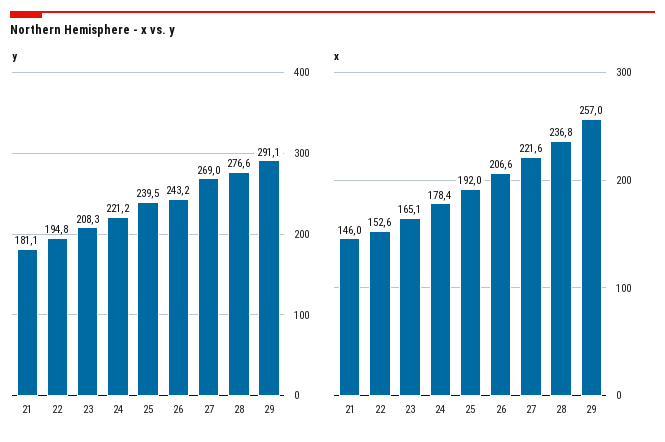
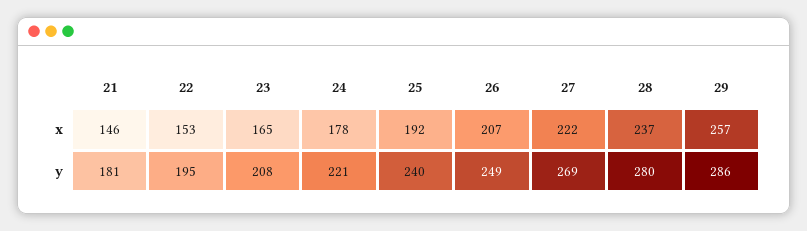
  {
    "y": {
      "21": 181.1,
      "22": 194.8,
      "23": 208.3,
      "24": 221.2,
      "25": 239.5,
-     "26": 243.2,
+     "26": 249,
      "27": 269,
-     "28": 276.6,
+     "28": 280,
-     "29": 291.1
+     "29": 286
    },
    "x": {
      "21": 146,
      "22": 152.6,
      "23": 165.1,
      "24": 178.4,
      "25": 192,
      "26": 206.6,
      "27": 221.6,
      "28": 236.8,
      "29": 257
    }
  }

